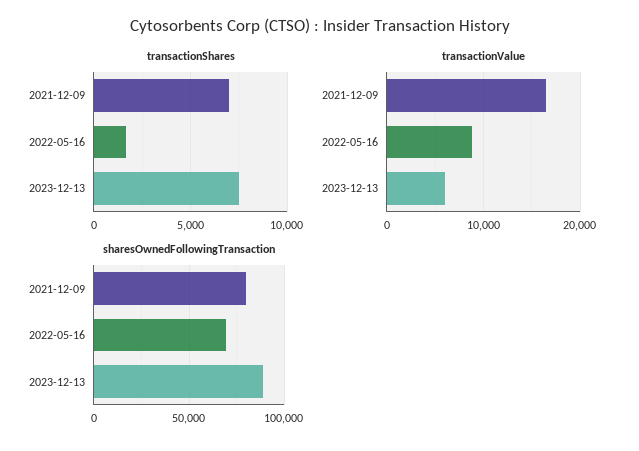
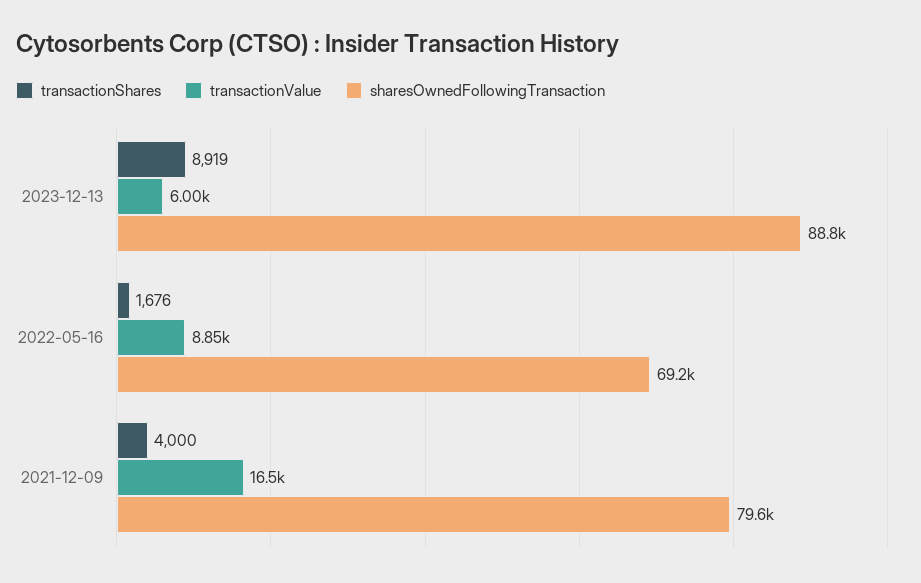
  {
    "transactionShares": {
-     "2021-12-09": 7000,
+     "2021-12-09": 4000,
      "2022-05-16": 1676,
-     "2023-12-13": 7500
+     "2023-12-13": 8919
    },
    "transactionValue": {
      "2021-12-09": 16500,
      "2022-05-16": 8850,
      "2023-12-13": 6000
    },
    "sharesOwnedFollowingTransaction": {
      "2021-12-09": 79600,
      "2022-05-16": 69200,
      "2023-12-13": 88800
    }
  }

